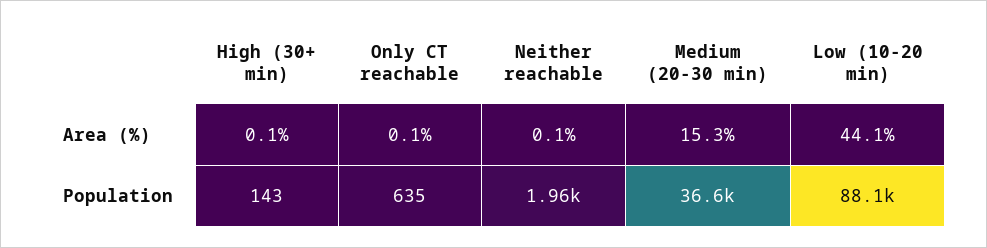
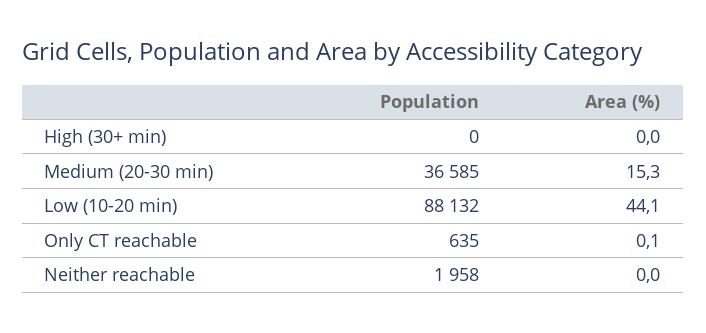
  {
    "High (30+ min)": {
-     "Area (%)": 0.1,
+     "Area (%)": 0,
-     "Population": 143
+     "Population": 0
    },
    "Only CT reachable": {
      "Area (%)": 0.1,
      "Population": 635
    },
    "Neither reachable": {
-     "Area (%)": 0.1,
+     "Area (%)": 0,
      "Population": 1958
    },
    "Medium (20-30 min)": {
      "Area (%)": 15.3,
      "Population": 36585
    },
    "Low (10-20 min)": {
      "Area (%)": 44.1,
      "Population": 88132
    }
  }

